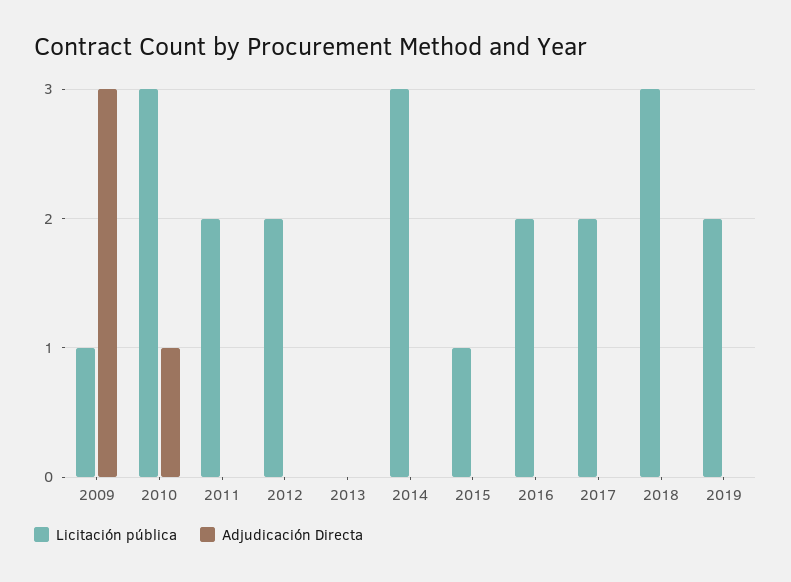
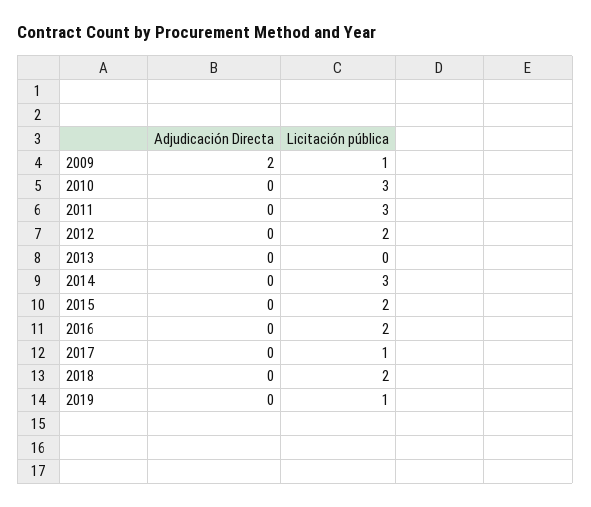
  {
    "Licitación pública": {
      "2009": 1,
      "2010": 3,
-     "2011": 2,
+     "2011": 3,
      "2012": 2,
      "2013": 0,
      "2014": 3,
-     "2015": 1,
+     "2015": 2,
      "2016": 2,
-     "2017": 2,
+     "2017": 1,
-     "2018": 3,
+     "2018": 2,
-     "2019": 2
+     "2019": 1
    },
    "Adjudicación Directa": {
-     "2009": 3,
+     "2009": 2,
-     "2010": 1,
+     "2010": 0,
      "2011": 0,
      "2012": 0,
      "2013": 0,
      "2014": 0,
      "2015": 0,
      "2016": 0,
      "2017": 0,
      "2018": 0,
      "2019": 0
    }
  }

